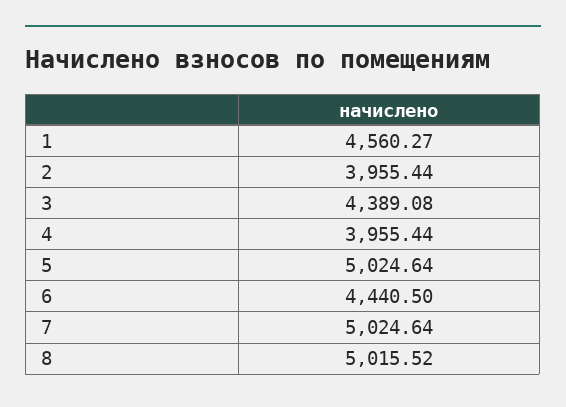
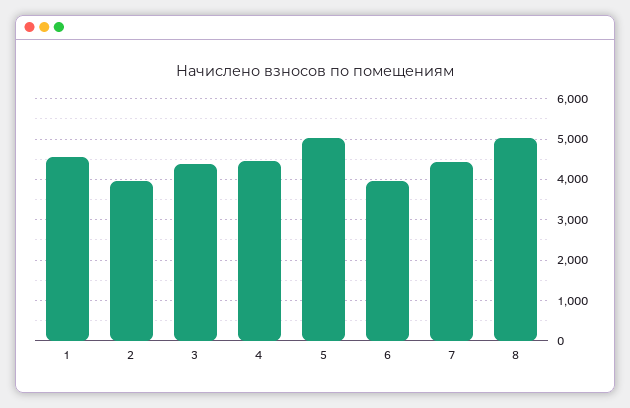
  {
    "1": 4560.27,
    "2": 3955.44,
    "3": 4389.08,
-   "4": 3955.44,
+   "4": 4400,
    "5": 5024.64,
-   "6": 4440.5,
+   "6": 4000,
-   "7": 5024.64,
+   "7": 4400,
    "8": 5015.52
  }

